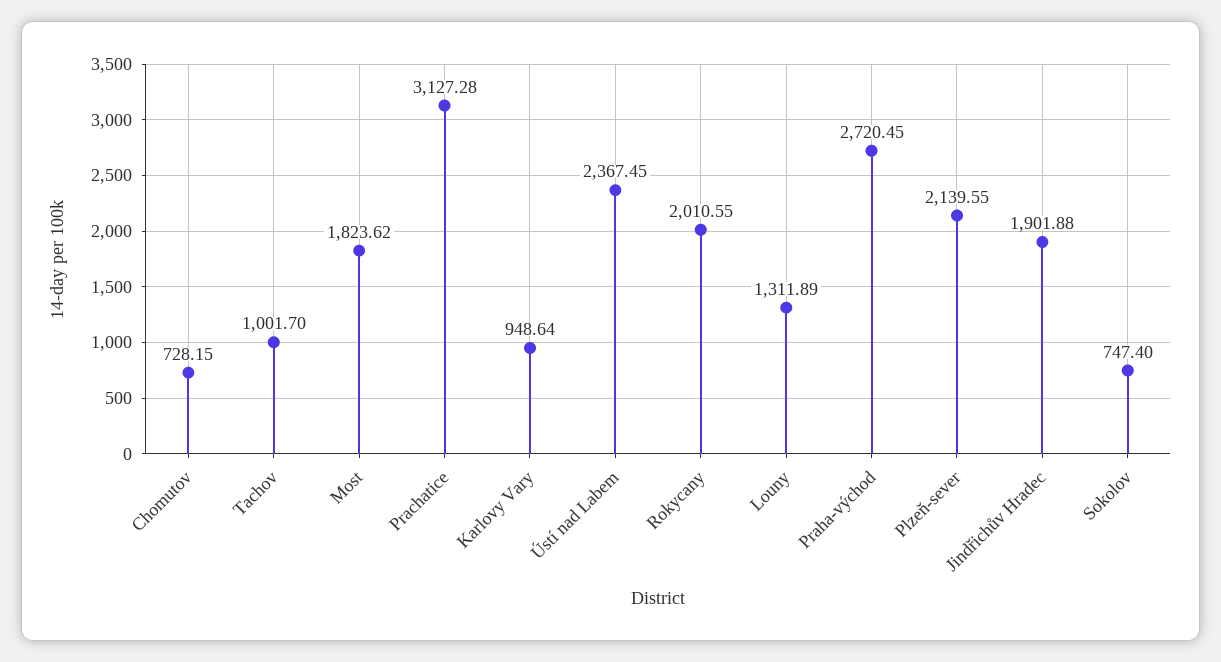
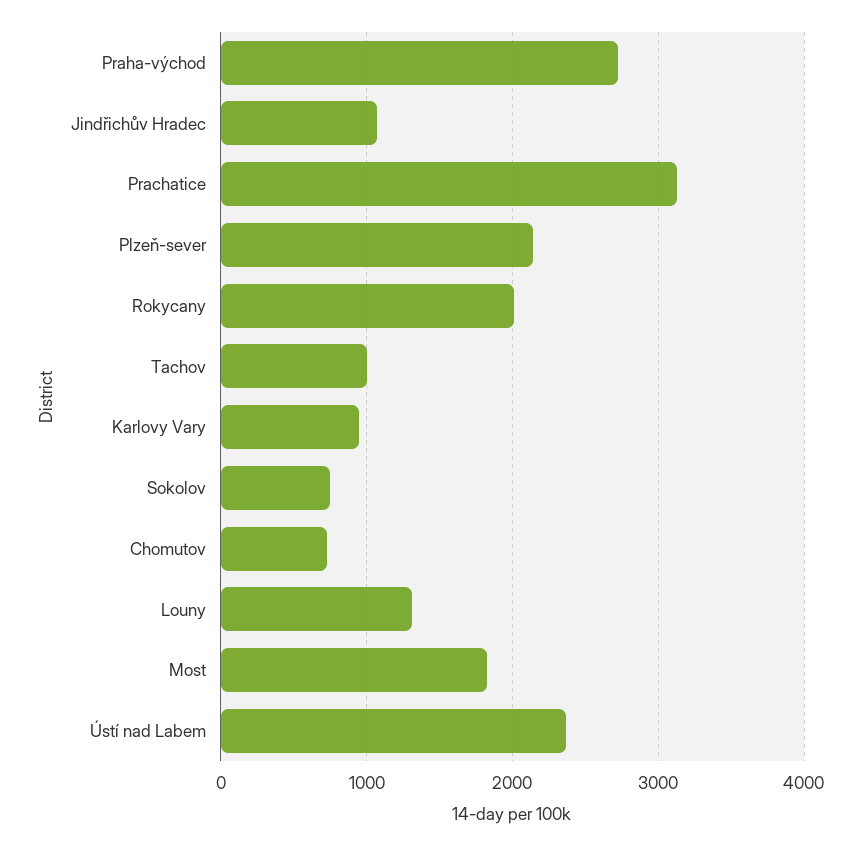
  {
    "Chomutov": 728.15,
    "Tachov": 1001.7,
    "Most": 1823.62,
    "Prachatice": 3127.28,
    "Karlovy Vary": 948.64,
    "Ústí nad Labem": 2367.45,
    "Rokycany": 2010.55,
    "Louny": 1311.89,
    "Praha-východ": 2720.45,
    "Plzeň-sever": 2139.55,
-   "Jindřichův Hradec": 1901.88,
+   "Jindřichův Hradec": 1100,
    "Sokolov": 747.4
  }

